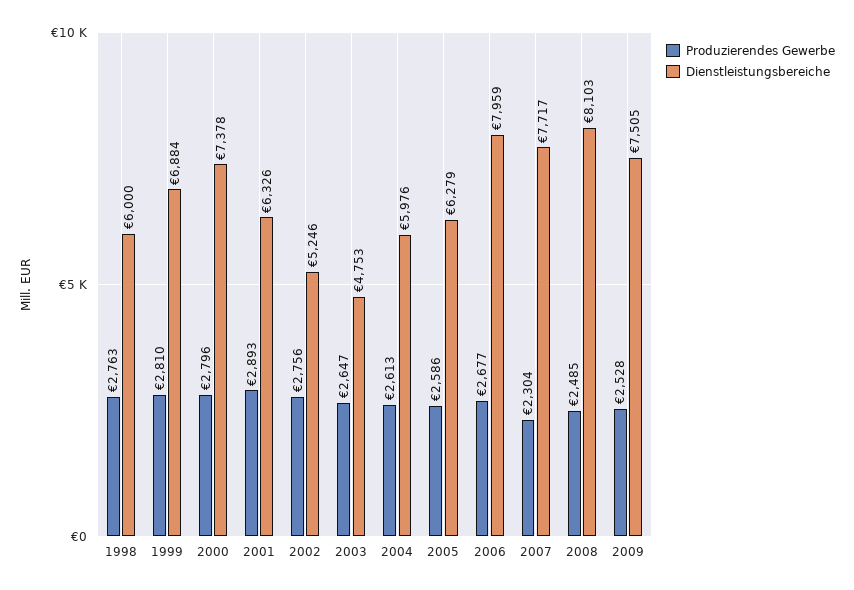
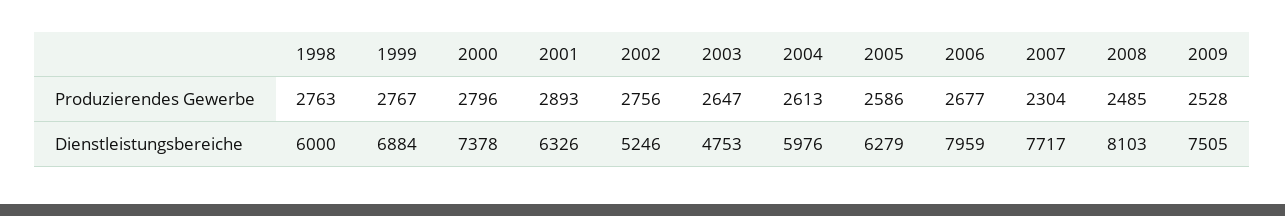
  {
    "Produzierendes Gewerbe": {
      "1998": 2763,
-     "1999": 2810,
+     "1999": 2767,
      "2000": 2796,
      "2001": 2893,
      "2002": 2756,
      "2003": 2647,
      "2004": 2613,
      "2005": 2586,
      "2006": 2677,
      "2007": 2304,
      "2008": 2485,
      "2009": 2528
    },
    "Dienstleistungsbereiche": {
      "1998": 6000,
      "1999": 6884,
      "2000": 7378,
      "2001": 6326,
      "2002": 5246,
      "2003": 4753,
      "2004": 5976,
      "2005": 6279,
      "2006": 7959,
      "2007": 7717,
      "2008": 8103,
      "2009": 7505
    }
  }

